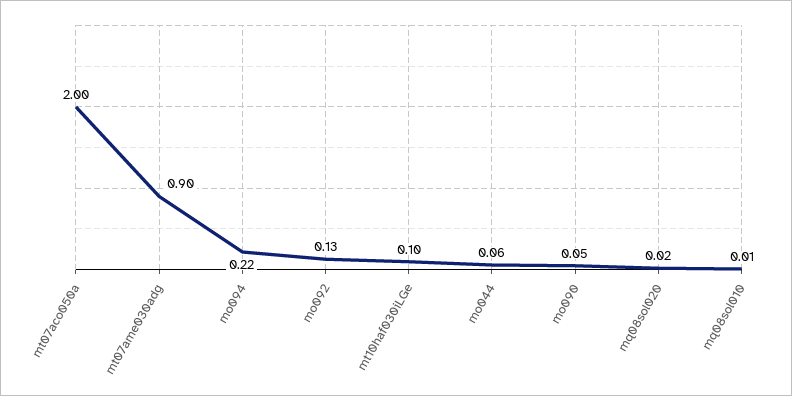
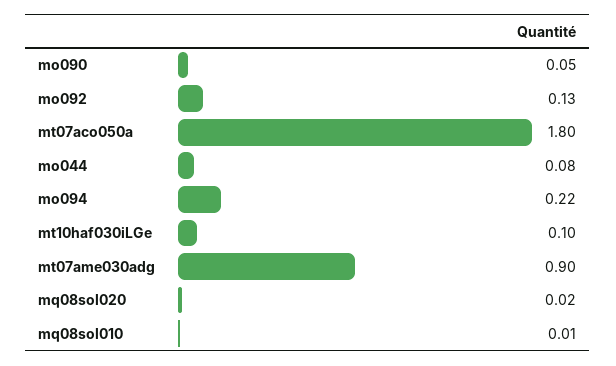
  {
-   "mt07aco050a": 2,
+   "mt07aco050a": 1.8,
    "mt07ame030adg": 0.9,
    "mo094": 0.22,
    "mo092": 0.13,
    "mt10haf030iLGe": 0.1,
-   "mo044": 0.06,
+   "mo044": 0.08,
    "mo090": 0.05,
    "mq08sol020": 0.02,
    "mq08sol010": 0.01
  }

